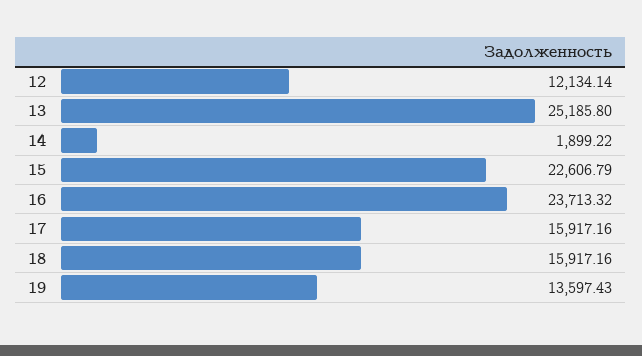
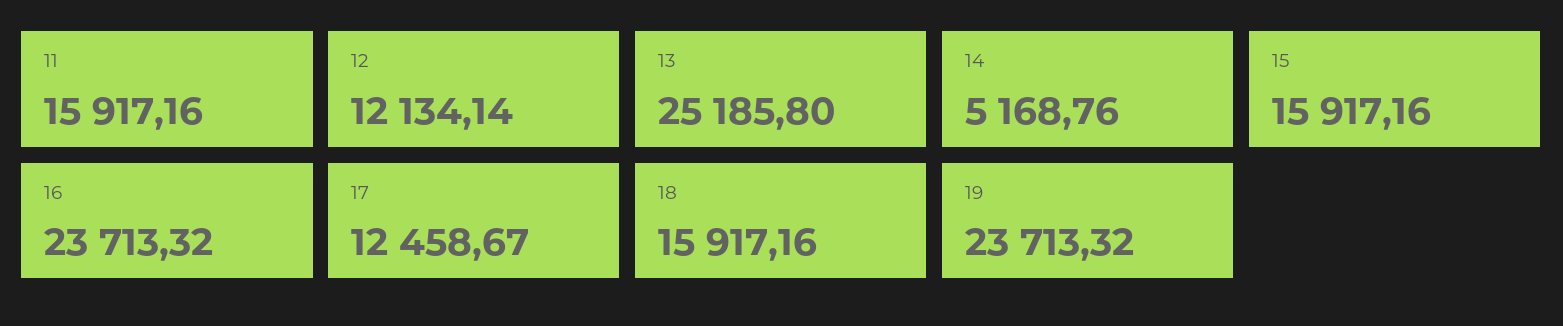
  {
    "12": 12134.14,
    "13": 25185.8,
-   "14": 1899.22,
+   "14": 5168.76,
-   "15": 22606.79,
+   "15": 15917.16,
    "16": 23713.32,
-   "17": 15917.16,
+   "17": 12458.67,
    "18": 15917.16,
-   "19": 13597.43
+   "19": 23713.32,
+   "11": 15917.16
  }

